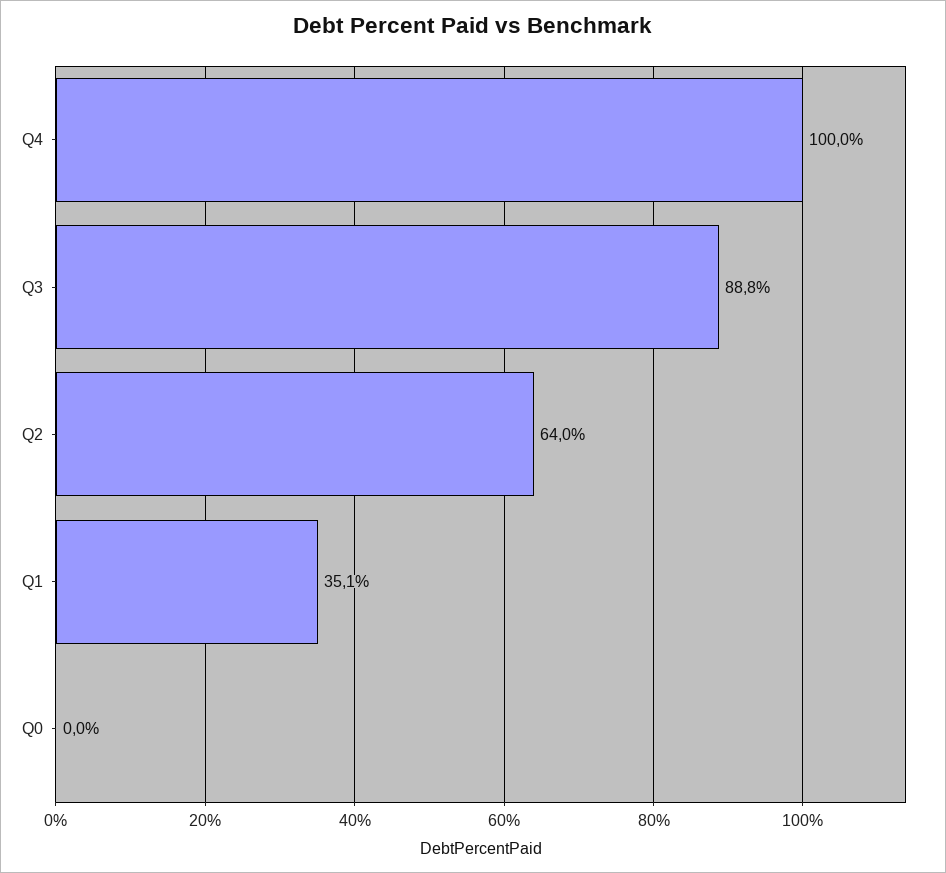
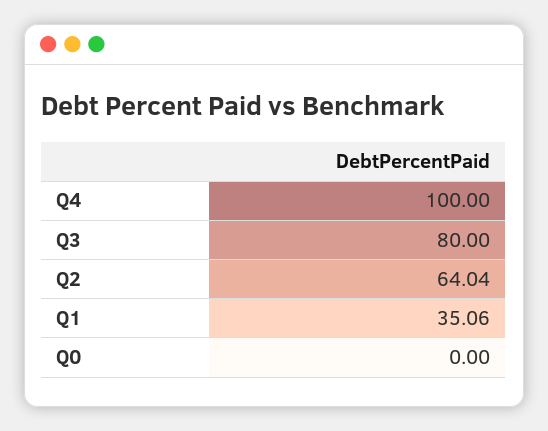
  {
    "Q4": 100,
-   "Q3": 88.8,
+   "Q3": 80,
    "Q2": 64.04,
    "Q1": 35.06,
    "Q0": 0
  }

